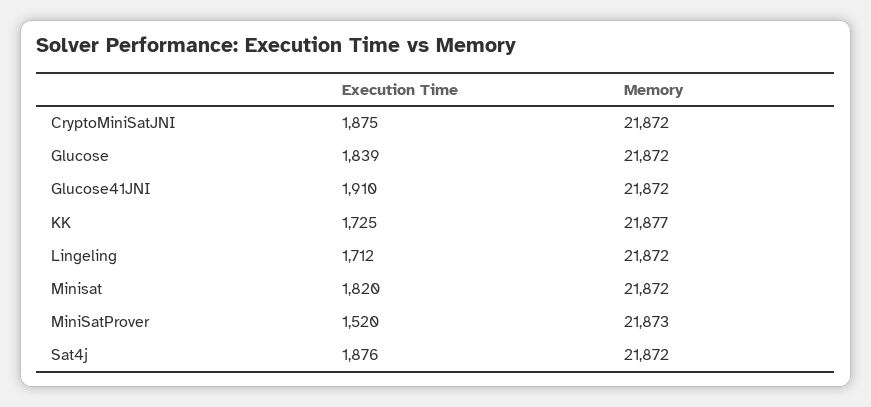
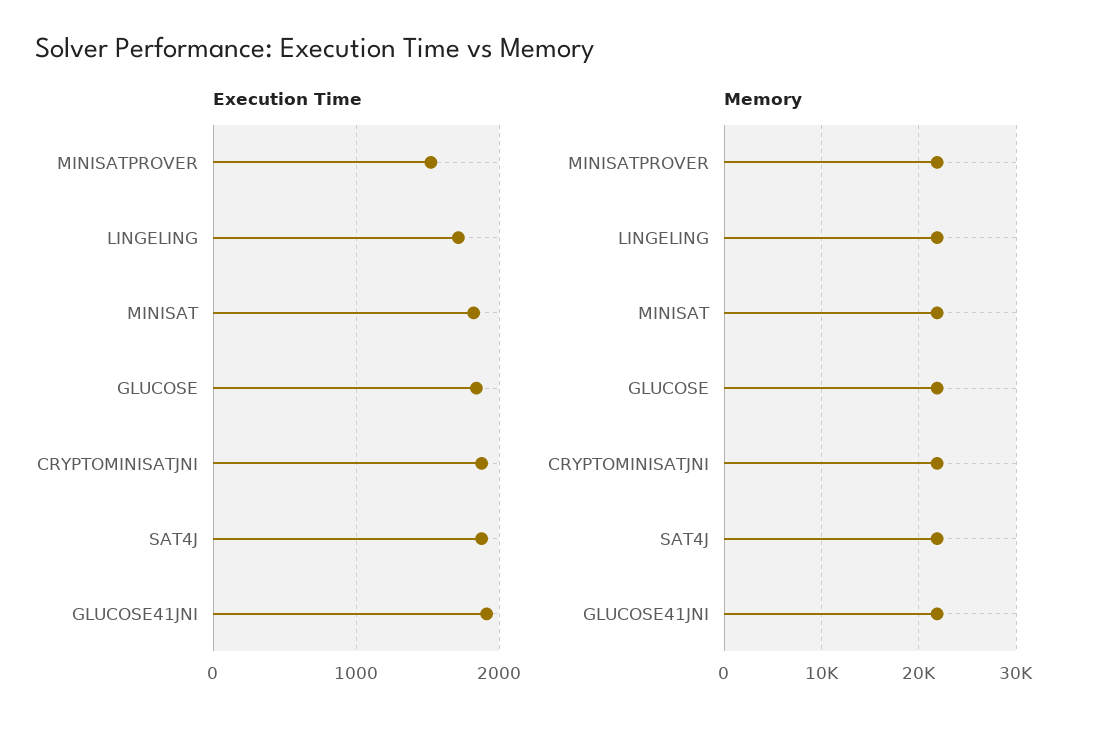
  {
    "Execution Time": {
      "CryptoMiniSatJNI": 1875,
      "Glucose": 1839,
      "Glucose41JNI": 1910,
-     "KK": 1725,
      "Lingeling": 1712,
      "Minisat": 1820,
      "MiniSatProver": 1520,
      "Sat4j": 1876
    },
    "Memory": {
      "CryptoMiniSatJNI": 21872,
      "Glucose": 21872,
      "Glucose41JNI": 21872,
-     "KK": 21877,
      "Lingeling": 21872,
      "Minisat": 21872,
      "MiniSatProver": 21873,
      "Sat4j": 21872
    }
  }

